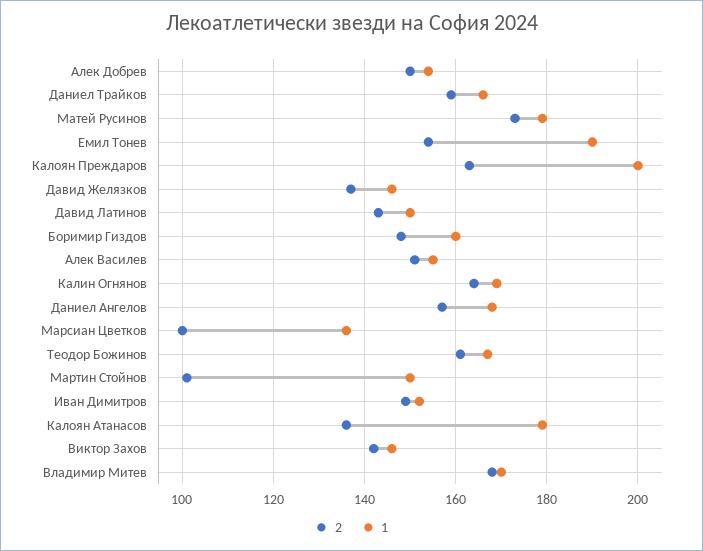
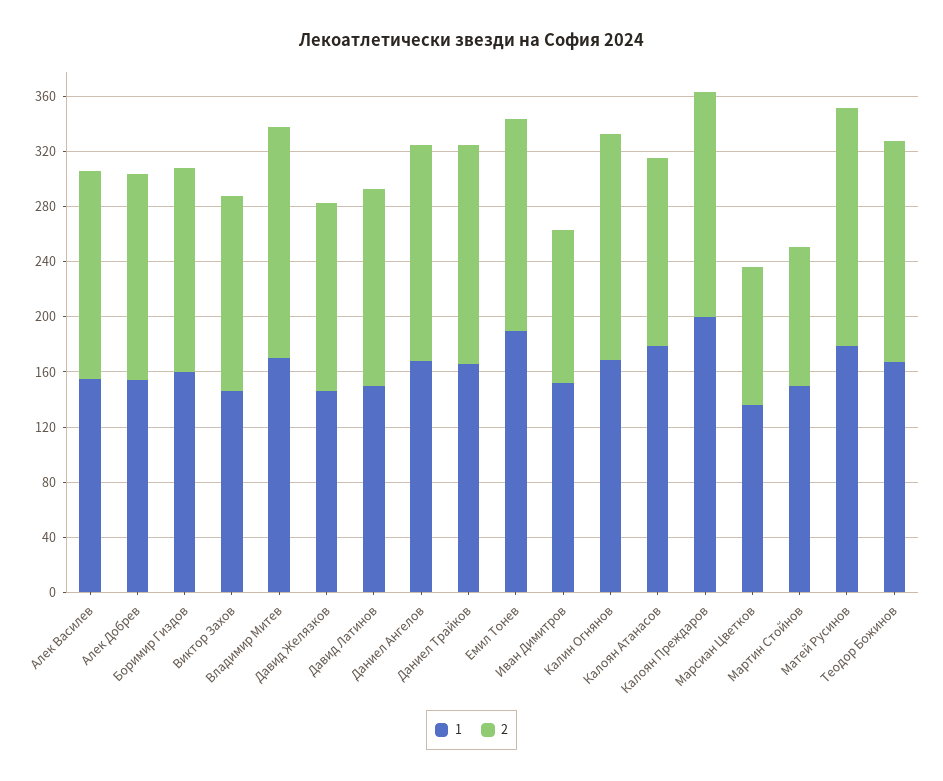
  {
    "2": {
      "Алек Добрев": 150,
      "Даниел Трайков": 160,
      "Матей Русинов": 175,
      "Емил Тонев": 155,
      "Калоян Преждаров": 165,
      "Давид Желязков": 135,
      "Давид Латинов": 145,
      "Боримир Гиздов": 150,
      "Алек Василев": 150,
      "Калин Огнянов": 165,
      "Даниел Ангелов": 155,
      "Марсиан Цветков": 100,
      "Теодор Божинов": 160,
      "Мартин Стойнов": 100,
-     "Иван Димитров": 150,
+     "Иван Димитров": 110,
      "Калоян Атанасов": 135,
      "Виктор Захов": 140,
      "Владимир Митев": 170
    },
    "1": {
      "Алек Добрев": 155,
      "Даниел Трайков": 165,
      "Матей Русинов": 180,
      "Емил Тонев": 190,
      "Калоян Преждаров": 200,
      "Давид Желязков": 145,
      "Давид Латинов": 150,
      "Боримир Гиздов": 160,
      "Алек Василев": 155,
      "Калин Огнянов": 170,
      "Даниел Ангелов": 170,
      "Марсиан Цветков": 135,
      "Теодор Божинов": 165,
      "Мартин Стойнов": 150,
      "Иван Димитров": 150,
      "Калоян Атанасов": 180,
      "Виктор Захов": 145,
      "Владимир Митев": 170
    }
  }

